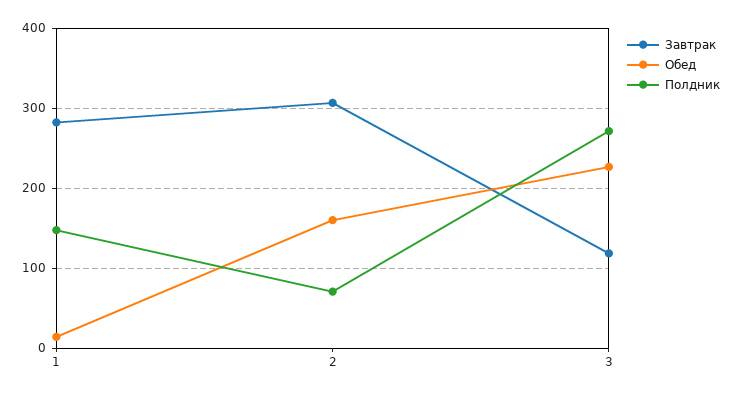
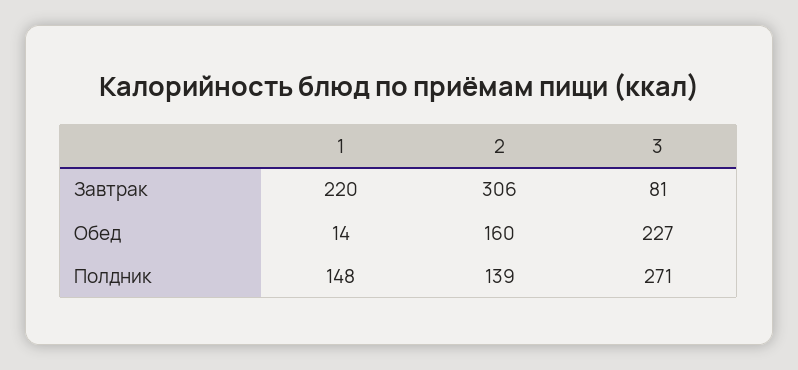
  {
    "Завтрак": {
-     "1": 280,
+     "1": 220,
      "2": 306,
-     "3": 120
+     "3": 81
    },
    "Обед": {
      "1": 14,
      "2": 160,
      "3": 227
    },
    "Полдник": {
      "1": 148,
-     "2": 70,
+     "2": 139,
      "3": 271
    }
  }

